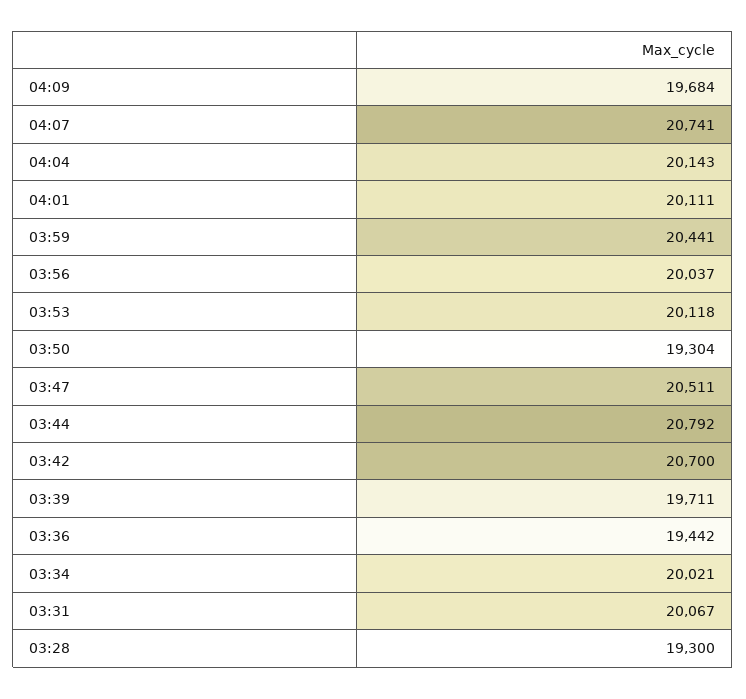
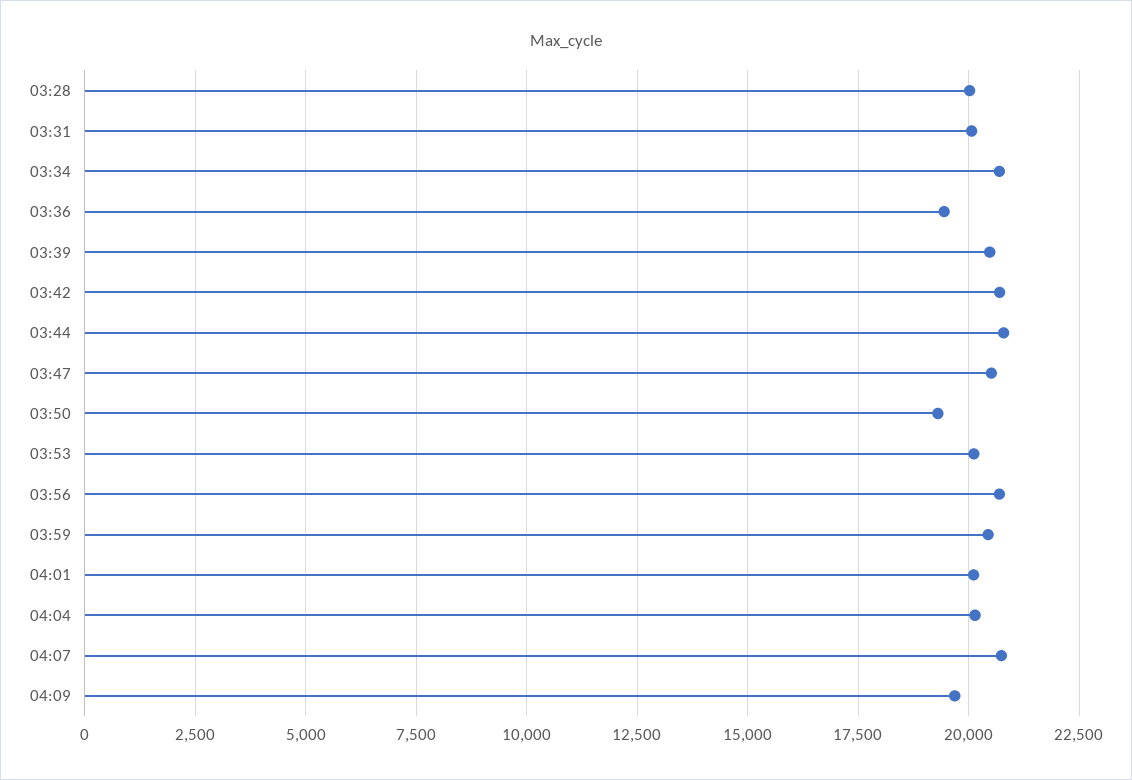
  {
    "04:09": 19684,
    "04:07": 20741,
    "04:04": 20143,
    "04:01": 20111,
    "03:59": 20441,
-   "03:56": 20037,
+   "03:56": 20750,
    "03:53": 20118,
    "03:50": 19304,
    "03:47": 20511,
    "03:44": 20792,
    "03:42": 20700,
-   "03:39": 19711,
+   "03:39": 20500,
    "03:36": 19442,
-   "03:34": 20021,
+   "03:34": 20750,
    "03:31": 20067,
-   "03:28": 19300
+   "03:28": 20000
  }

